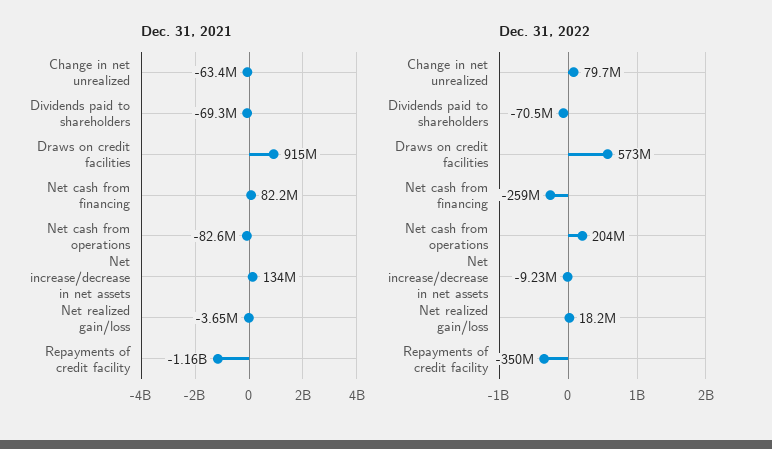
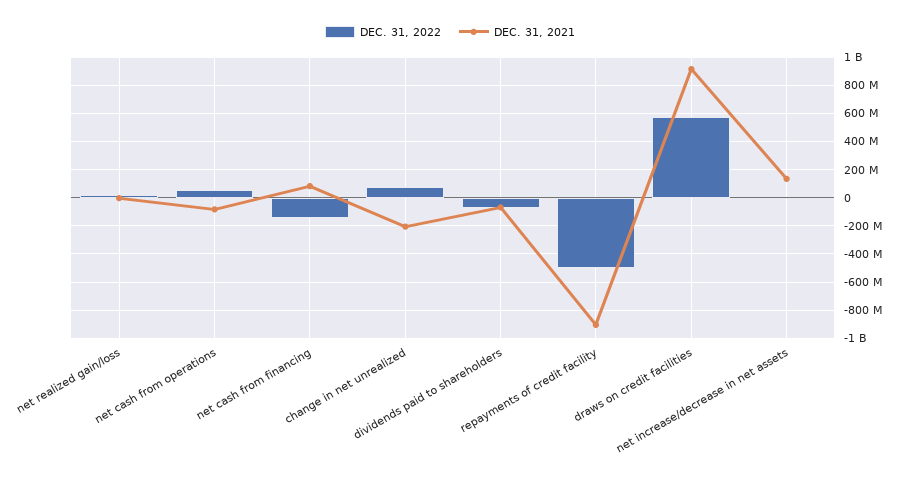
  {
    "Dec. 31, 2021": {
-     "Change in net unrealized": -63400000,
+     "Change in net unrealized": -200000000,
      "Dividends paid to shareholders": -69300000,
      "Draws on credit facilities": 915000000,
      "Net cash from financing": 82200000,
      "Net cash from operations": -82600000,
      "Net increase/decrease in net assets": 134000000,
      "Net realized gain/loss": -3650000,
-     "Repayments of credit facility": -1160000000
+     "Repayments of credit facility": -900000000
    },
    "Dec. 31, 2022": {
      "Change in net unrealized": 79700000,
      "Dividends paid to shareholders": -70500000,
      "Draws on credit facilities": 573000000,
-     "Net cash from financing": -259000000,
+     "Net cash from financing": -150000000,
-     "Net cash from operations": 204000000,
+     "Net cash from operations": 50000000,
      "Net increase/decrease in net assets": -9230000,
      "Net realized gain/loss": 18200000,
-     "Repayments of credit facility": -350000000
+     "Repayments of credit facility": -500000000
    }
  }

